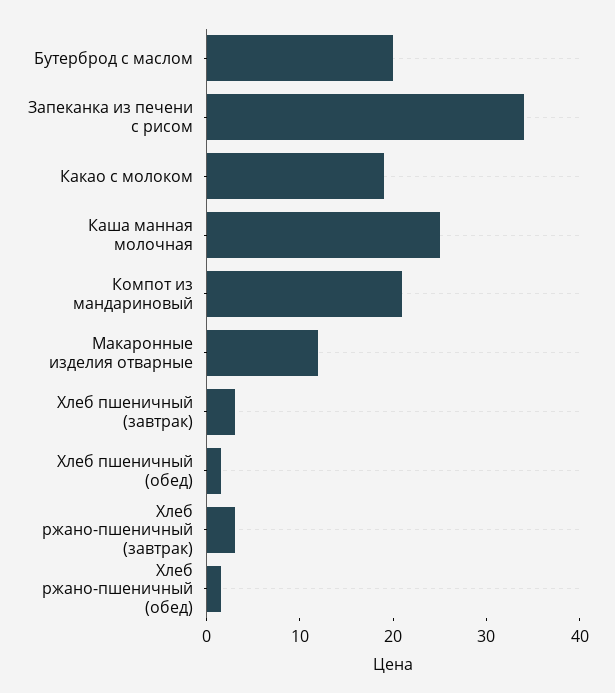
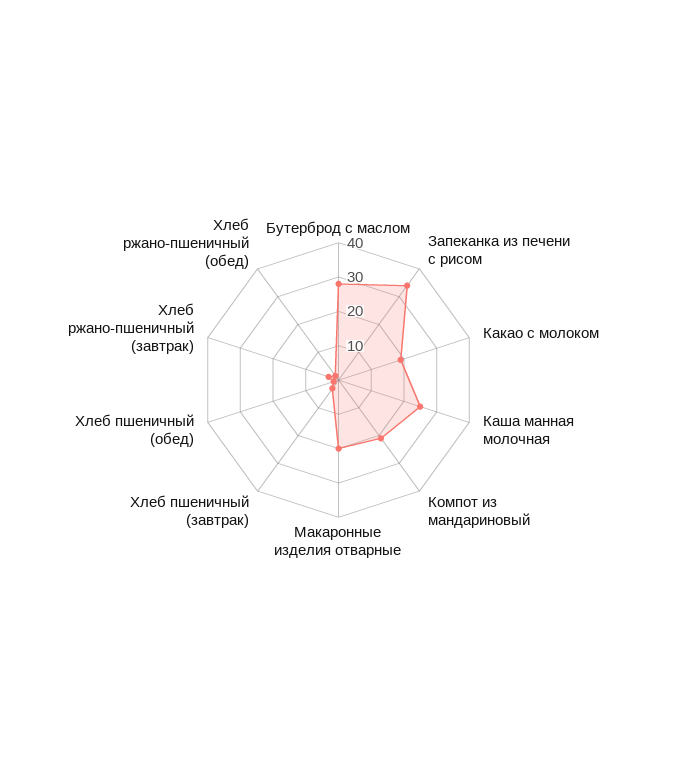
  {
-   "Бутерброд с маслом": 20,
+   "Бутерброд с маслом": 27.5,
    "Запеканка из печени с рисом": 34,
    "Какао с молоком": 20,
    "Каша манная молочная": 26,
    "Компот из мандариновый": 22,
-   "Макаронные изделия отварные": 12,
+   "Макаронные изделия отварные": 20,
    "Хлеб пшеничный (завтрак)": 4,
    "Хлеб пшеничный (обед)": 2,
    "Хлеб ржано-пшеничный (завтрак)": 4,
    "Хлеб ржано-пшеничный (обед)": 2
  }

